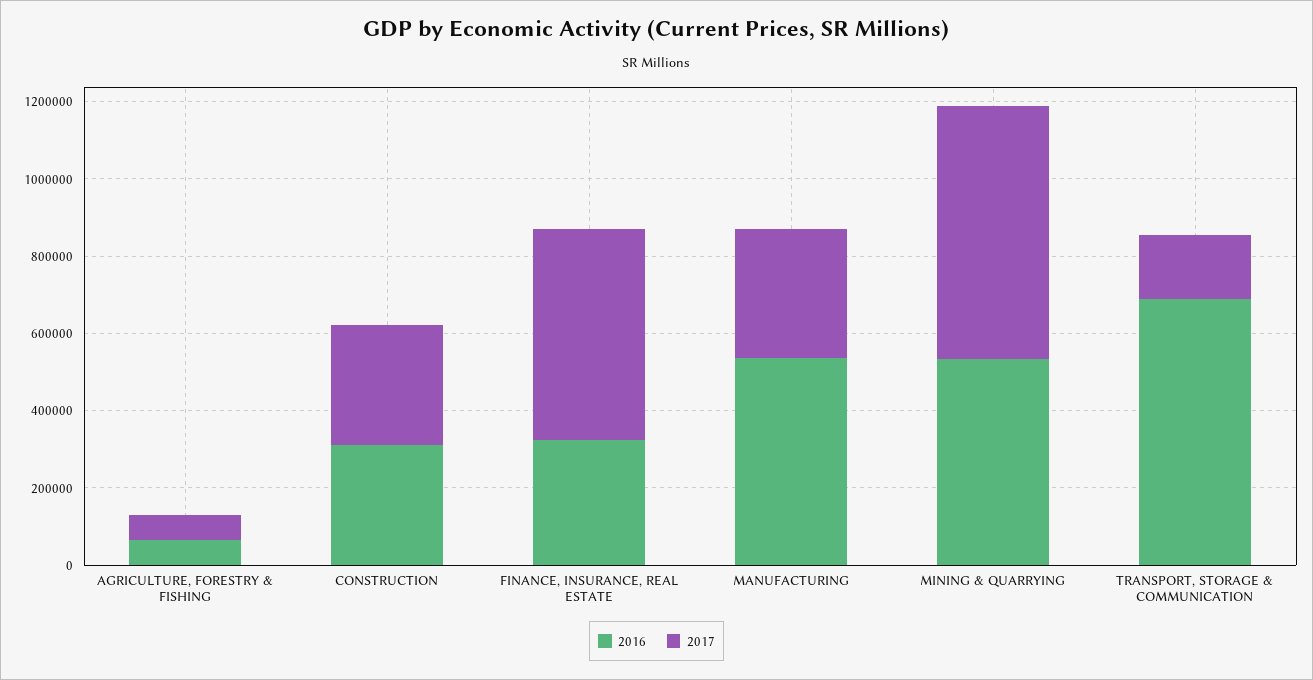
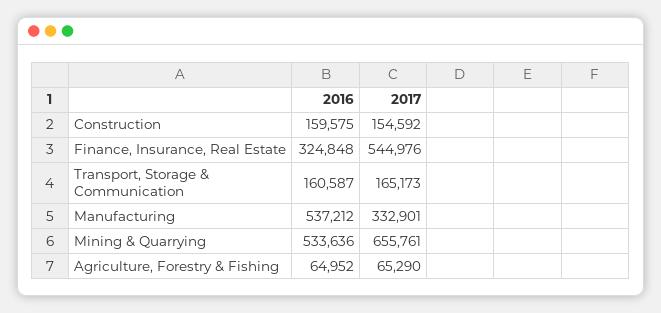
  {
    "2016": {
      "AGRICULTURE, FORESTRY & FISHING": 64952,
-     "CONSTRUCTION": 300000,
+     "CONSTRUCTION": 159575,
      "FINANCE, INSURANCE, REAL ESTATE": 324848,
      "MANUFACTURING": 537212,
      "MINING & QUARRYING": 533636,
-     "TRANSPORT, STORAGE & COMMUNICATION": 700000
+     "TRANSPORT, STORAGE & COMMUNICATION": 160587
    },
    "2017": {
      "AGRICULTURE, FORESTRY & FISHING": 65290,
-     "CONSTRUCTION": 300000,
+     "CONSTRUCTION": 154592,
      "FINANCE, INSURANCE, REAL ESTATE": 544976,
      "MANUFACTURING": 332901,
      "MINING & QUARRYING": 655761,
      "TRANSPORT, STORAGE & COMMUNICATION": 165173
    }
  }

